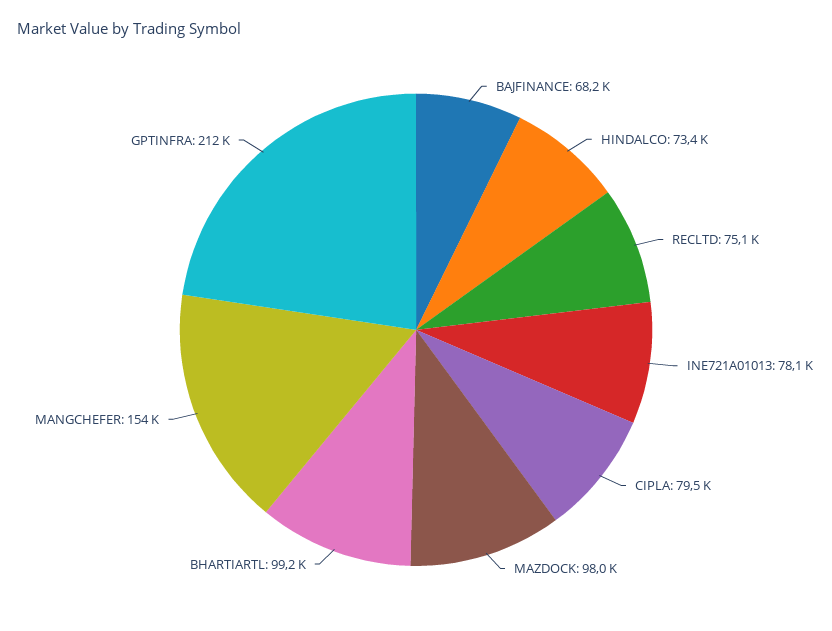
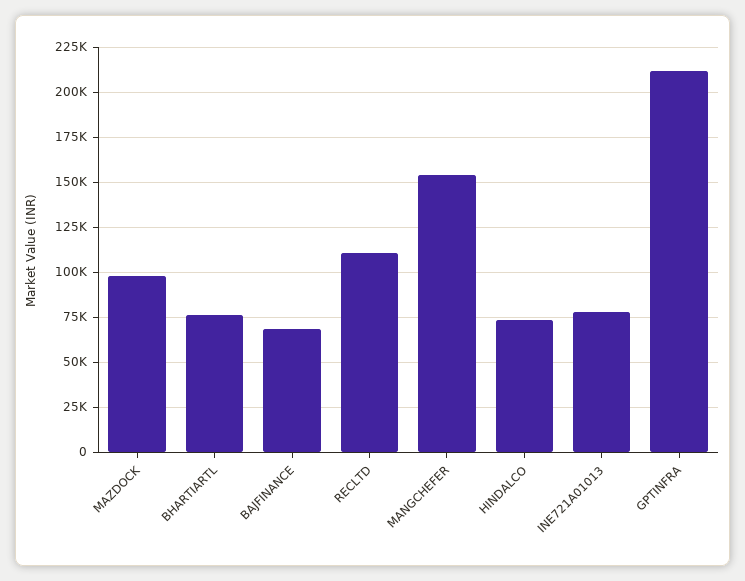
  {
    "BAJFINANCE": 68200,
    "HINDALCO": 73400,
-   "RECLTD": 75100,
+   "RECLTD": 110000,
    "INE721A01013": 78100,
-   "CIPLA": 79500,
    "MAZDOCK": 98000,
-   "BHARTIARTL": 99200,
+   "BHARTIARTL": 75000,
    "MANGCHEFER": 154000,
    "GPTINFRA": 212000
  }

